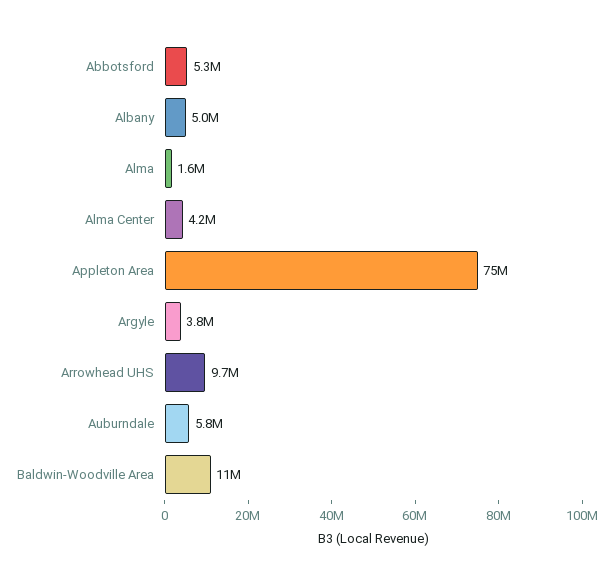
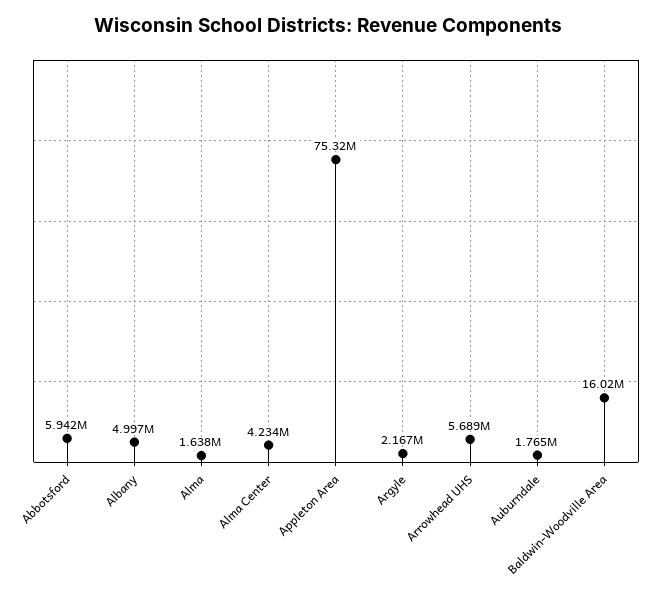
  {
-   "Abbotsford": 5300000,
+   "Abbotsford": 5942000,
    "Albany": 4997000,
    "Alma": 1638000,
    "Alma Center": 4234000,
    "Appleton Area": 75320000,
-   "Argyle": 3800000,
+   "Argyle": 2167000,
-   "Arrowhead UHS": 9700000,
+   "Arrowhead UHS": 5689000,
-   "Auburndale": 5800000,
+   "Auburndale": 1765000,
-   "Baldwin-Woodville Area": 11000000
+   "Baldwin-Woodville Area": 16020000
  }

